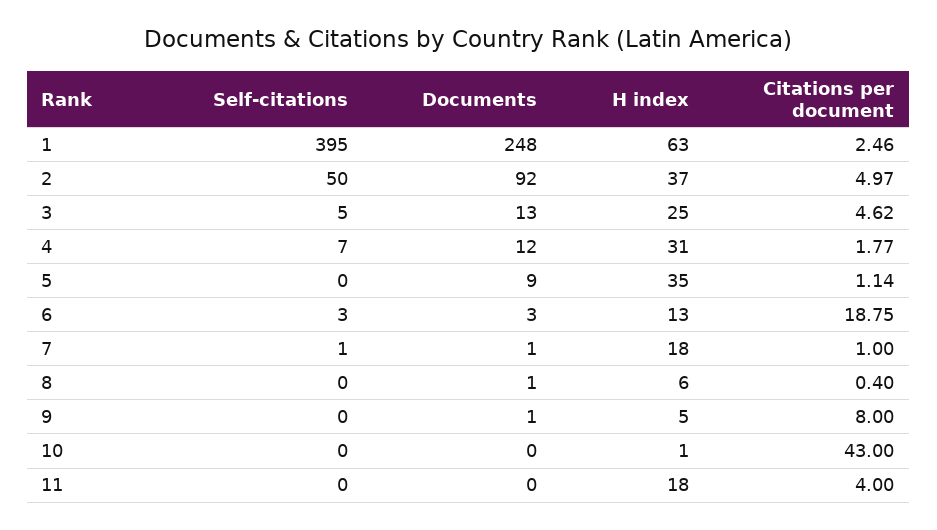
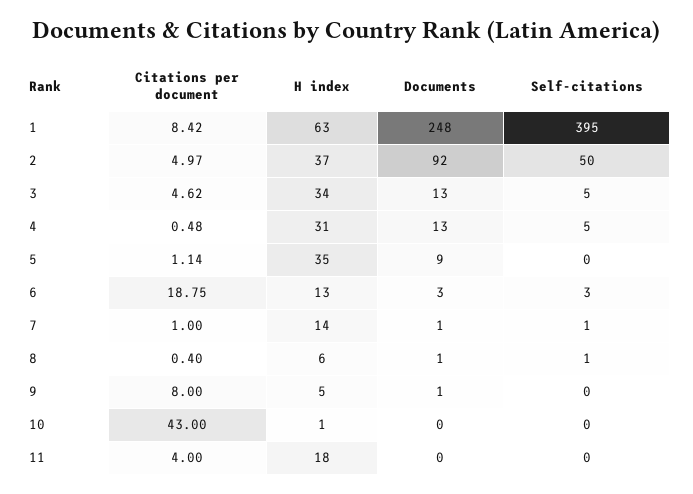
  {
    "Self-citations": {
      "1": 395,
      "2": 50,
      "3": 5,
-     "4": 7,
+     "4": 5,
      "5": 0,
      "6": 3,
      "7": 1,
-     "8": 0,
+     "8": 1,
      "9": 0,
      "10": 0,
      "11": 0
    },
    "Documents": {
      "1": 248,
      "2": 92,
      "3": 13,
-     "4": 12,
+     "4": 13,
      "5": 9,
      "6": 3,
      "7": 1,
      "8": 1,
      "9": 1,
      "10": 0,
      "11": 0
    },
    "H index": {
      "1": 63,
      "2": 37,
-     "3": 25,
+     "3": 34,
      "4": 31,
      "5": 35,
      "6": 13,
-     "7": 18,
+     "7": 14,
      "8": 6,
      "9": 5,
      "10": 1,
      "11": 18
    },
    "Citations per document": {
-     "1": 2.46,
+     "1": 8.42,
      "2": 4.97,
      "3": 4.62,
-     "4": 1.77,
+     "4": 0.48,
      "5": 1.14,
      "6": 18.75,
      "7": 1,
      "8": 0.4,
      "9": 8,
      "10": 43,
      "11": 4
    }
  }

